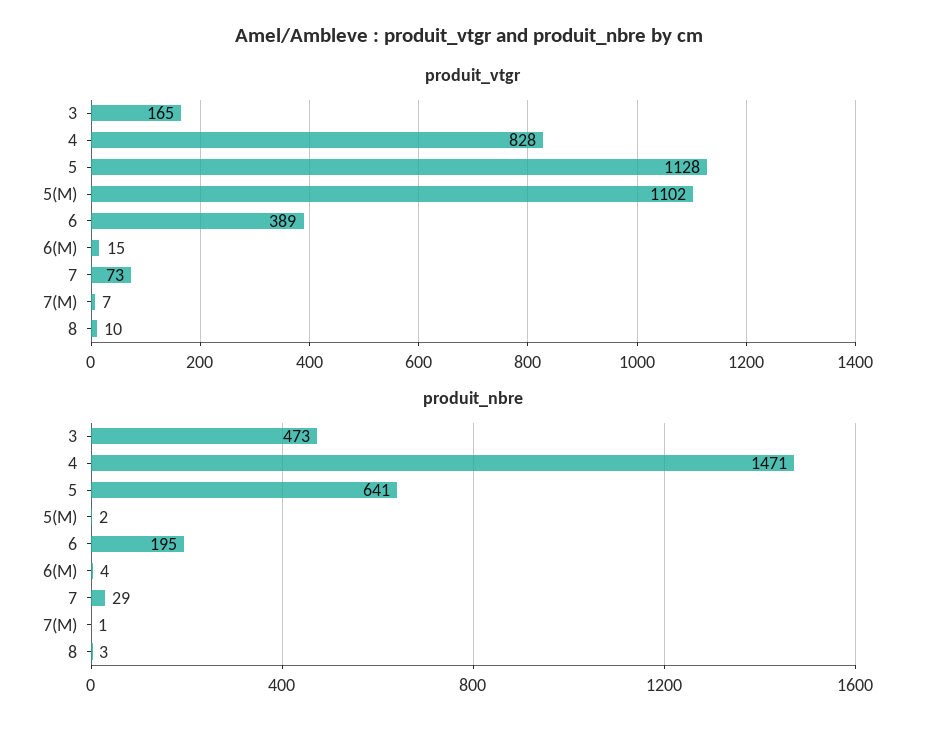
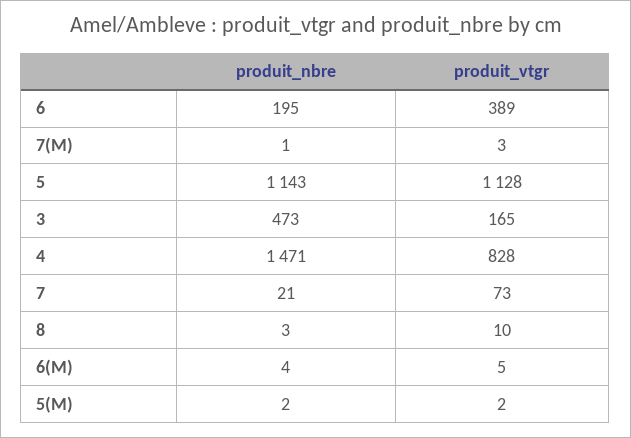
  {
    "produit_vtgr": {
      "3": 165,
      "4": 828,
      "5": 1128,
-     "5(M)": 1102,
+     "5(M)": 2,
      "6": 389,
-     "6(M)": 15,
+     "6(M)": 5,
      "7": 73,
-     "7(M)": 7,
+     "7(M)": 3,
      "8": 10
    },
    "produit_nbre": {
      "3": 473,
      "4": 1471,
-     "5": 641,
+     "5": 1143,
      "5(M)": 2,
      "6": 195,
      "6(M)": 4,
-     "7": 29,
+     "7": 21,
      "7(M)": 1,
      "8": 3
    }
  }

